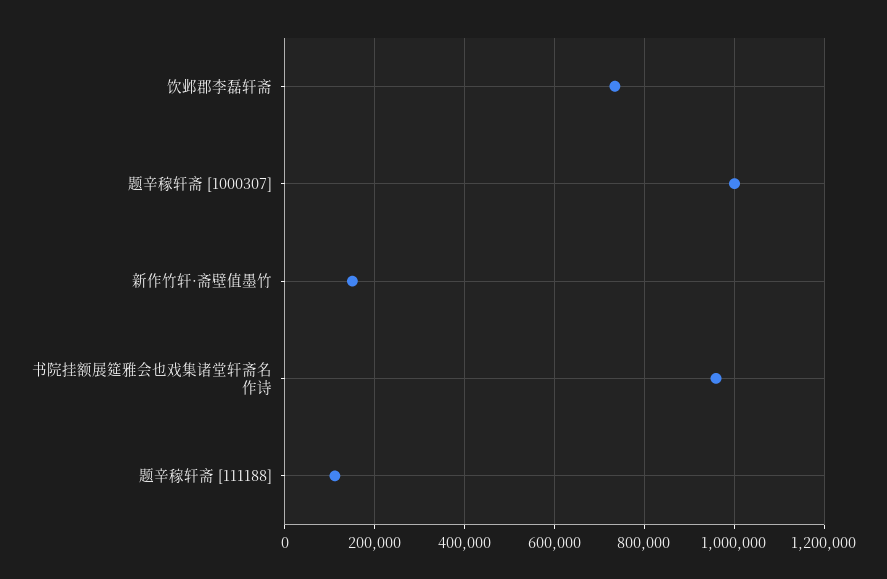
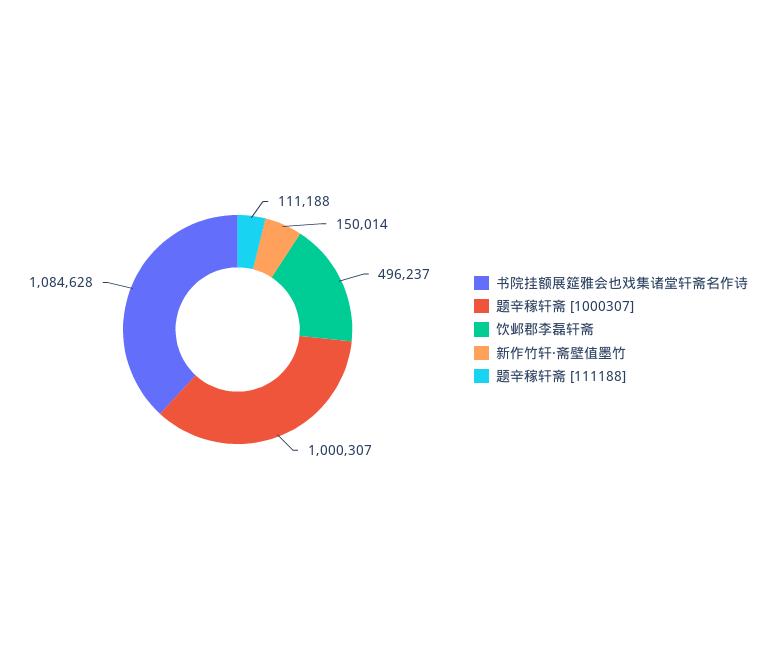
  {
-   "饮邺郡李磊轩斋": 740000,
+   "饮邺郡李磊轩斋": 496237,
    "题辛稼轩斋 [1000307]": 1000307,
    "新作竹轩·斋壁值墨竹": 150014,
-   "书院挂额展筵雅会也戏集诸堂轩斋名作诗": 960000,
+   "书院挂额展筵雅会也戏集诸堂轩斋名作诗": 1084628,
    "题辛稼轩斋 [111188]": 111188
  }

